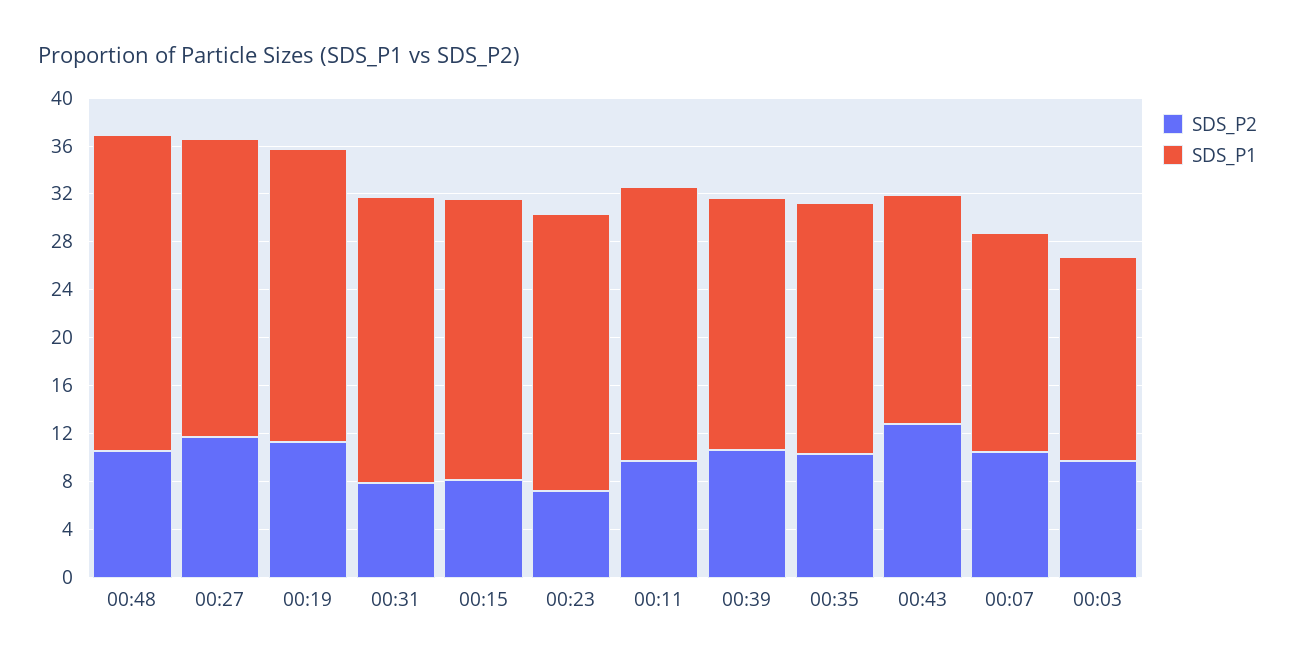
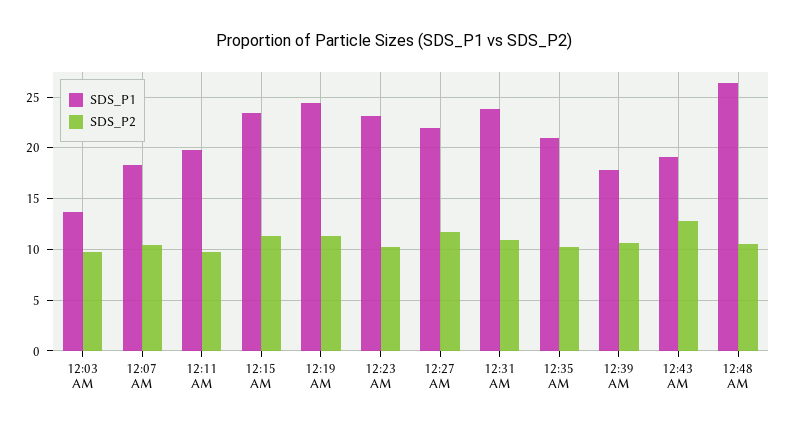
  {
    "SDS_P2": {
      "00:48": 11,
      "00:27": 12,
      "00:19": 11,
-     "00:31": 8,
+     "00:31": 11,
-     "00:15": 8,
+     "00:15": 11,
-     "00:23": 7,
+     "00:23": 10,
      "00:11": 10,
      "00:39": 11,
      "00:35": 10,
      "00:43": 13,
      "00:07": 10,
      "00:03": 10
    },
    "SDS_P1": {
      "00:48": 26,
-     "00:27": 25,
+     "00:27": 22,
      "00:19": 24,
      "00:31": 24,
      "00:15": 23,
      "00:23": 23,
-     "00:11": 23,
+     "00:11": 20,
-     "00:39": 21,
+     "00:39": 18,
      "00:35": 21,
      "00:43": 19,
      "00:07": 18,
-     "00:03": 17
+     "00:03": 14
    }
  }

